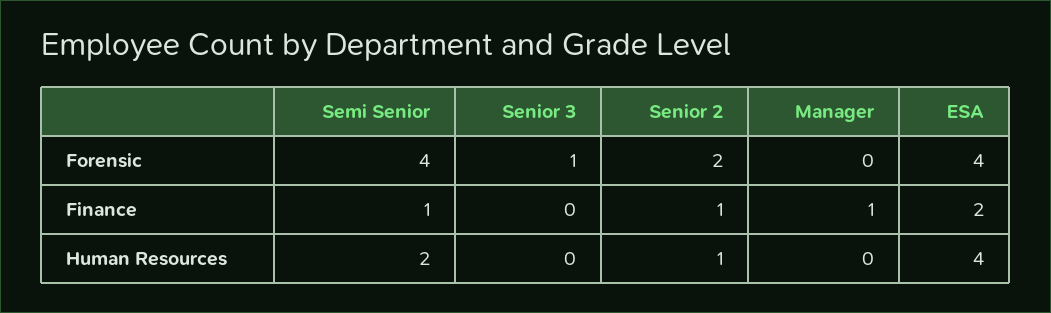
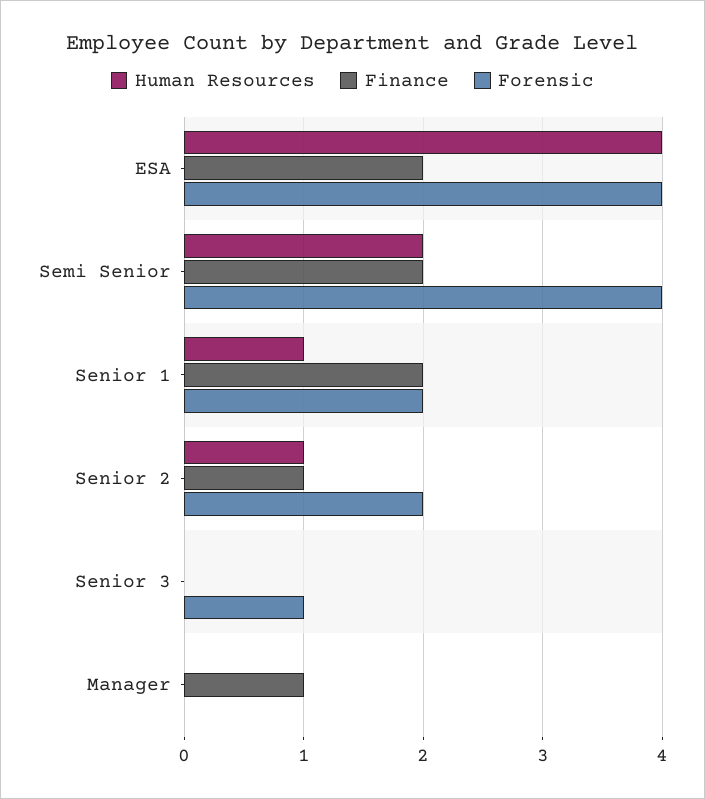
  {
    "Forensic": {
      "Semi Senior": 4,
      "Senior 3": 1,
      "Senior 2": 2,
      "Manager": 0,
-     "ESA": 4
+     "ESA": 4,
+     "Senior 1": 2
    },
    "Finance": {
-     "Semi Senior": 1,
+     "Semi Senior": 2,
      "Senior 3": 0,
      "Senior 2": 1,
      "Manager": 1,
-     "ESA": 2
+     "ESA": 2,
+     "Senior 1": 2
    },
    "Human Resources": {
      "Semi Senior": 2,
      "Senior 3": 0,
      "Senior 2": 1,
      "Manager": 0,
-     "ESA": 4
+     "ESA": 4,
+     "Senior 1": 1
    }
  }

